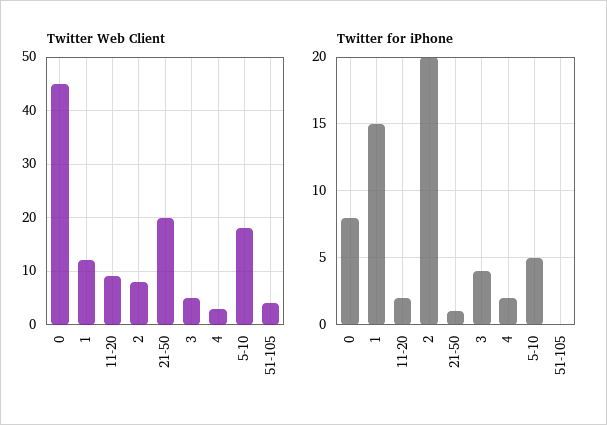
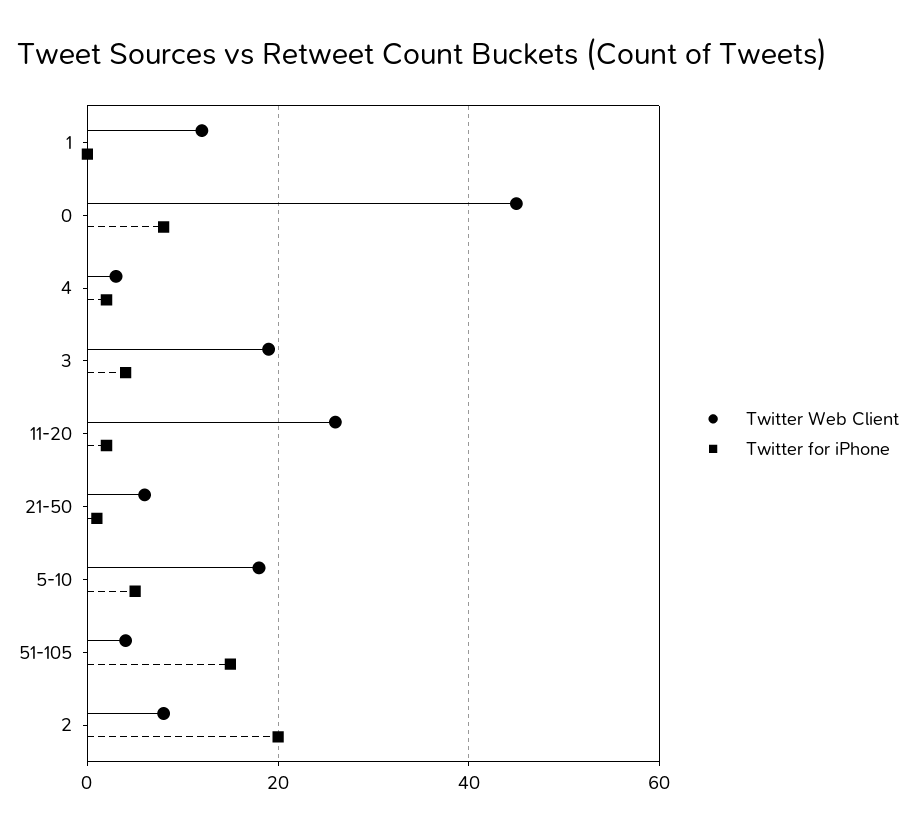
  {
    "Twitter Web Client": {
      "0": 45,
      "1": 10,
-     "11-20": 10,
+     "11-20": 25,
      "2": 10,
-     "21-50": 20,
+     "21-50": 5,
-     "3": 5,
+     "3": 20,
      "4": 5,
      "5-10": 20,
      "51-105": 5
    },
    "Twitter for iPhone": {
      "0": 8,
-     "1": 15,
+     "1": 0,
      "11-20": 2,
      "2": 20,
      "21-50": 1,
      "3": 4,
      "4": 2,
      "5-10": 5,
-     "51-105": 0
+     "51-105": 15
    }
  }

